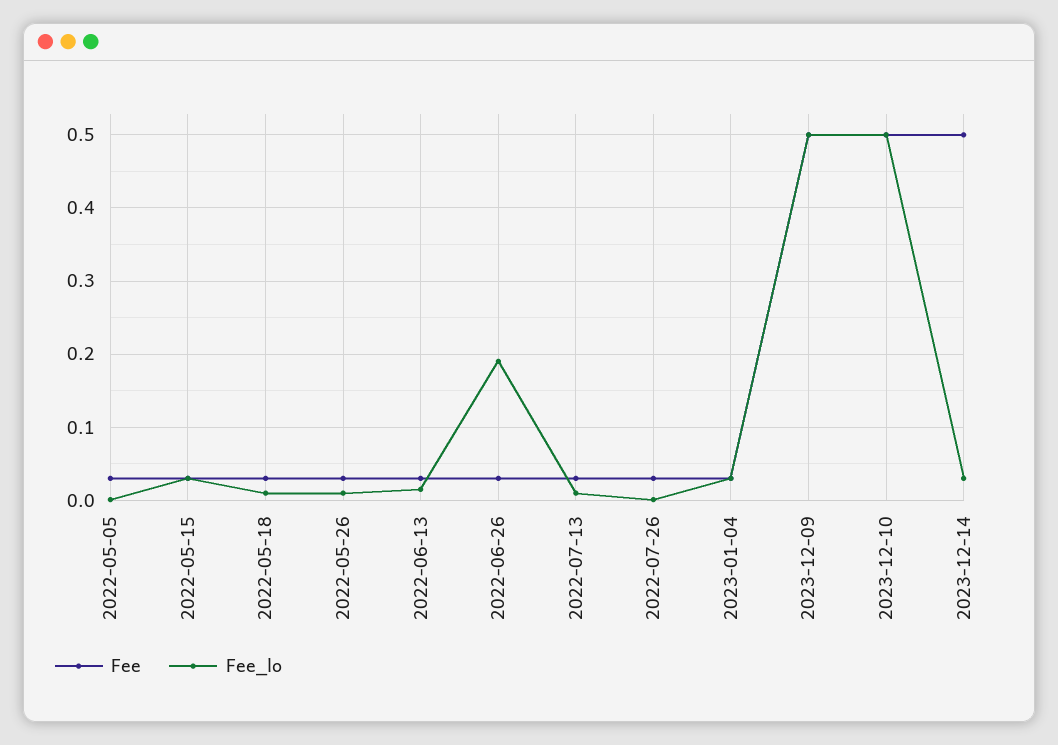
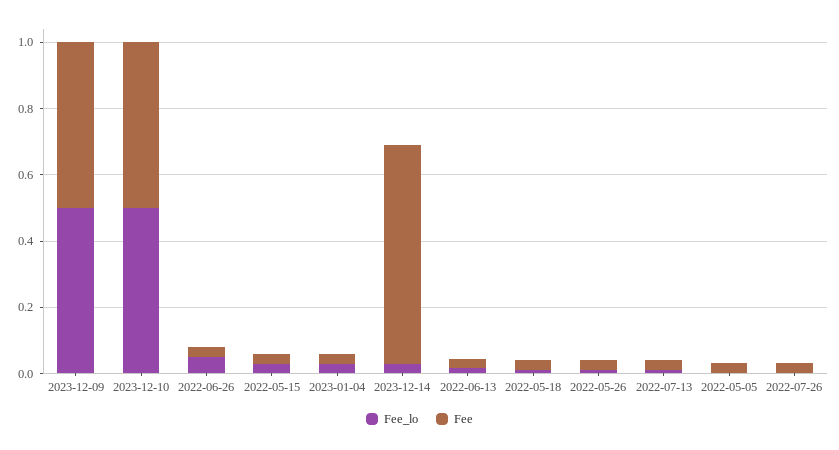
  {
    "Fee": {
      "2022-05-05": 0.03,
      "2022-05-15": 0.03,
      "2022-05-18": 0.03,
      "2022-05-26": 0.03,
      "2022-06-13": 0.03,
      "2022-06-26": 0.03,
      "2022-07-13": 0.03,
      "2022-07-26": 0.03,
      "2023-01-04": 0.03,
      "2023-12-09": 0.5,
      "2023-12-10": 0.5,
-     "2023-12-14": 0.5
+     "2023-12-14": 0.65
    },
    "Fee_lo": {
      "2022-05-05": 0,
      "2022-05-15": 0.03,
      "2022-05-18": 0.01,
      "2022-05-26": 0.01,
      "2022-06-13": 0.02,
-     "2022-06-26": 0.19,
+     "2022-06-26": 0.05,
      "2022-07-13": 0.01,
      "2022-07-26": 0,
      "2023-01-04": 0.03,
      "2023-12-09": 0.5,
      "2023-12-10": 0.5,
      "2023-12-14": 0.03
    }
  }

